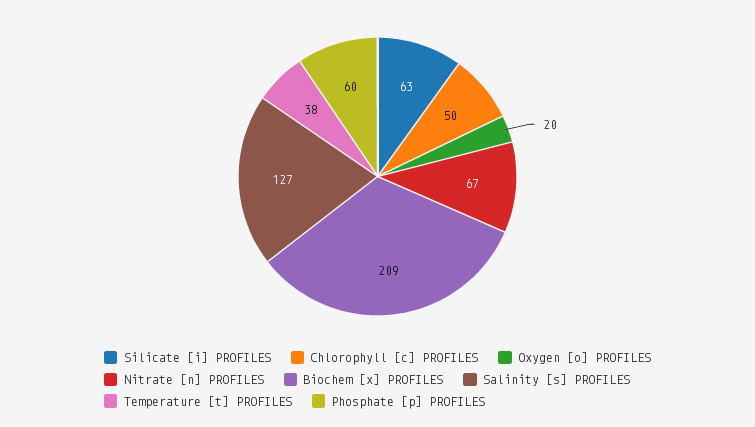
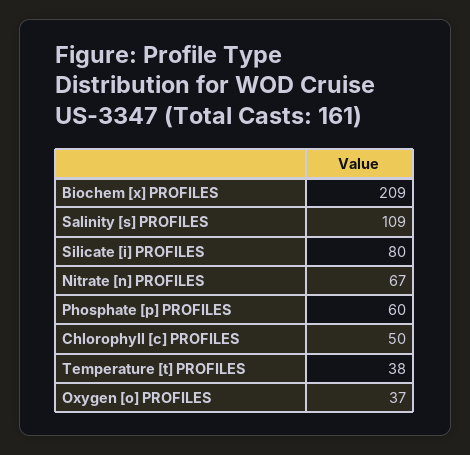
  {
-   "Silicate [i] PROFILES": 63,
+   "Silicate [i] PROFILES": 80,
    "Chlorophyll [c] PROFILES": 50,
-   "Oxygen [o] PROFILES": 20,
+   "Oxygen [o] PROFILES": 37,
    "Nitrate [n] PROFILES": 67,
    "Biochem [x] PROFILES": 209,
-   "Salinity [s] PROFILES": 127,
+   "Salinity [s] PROFILES": 109,
    "Temperature [t] PROFILES": 38,
    "Phosphate [p] PROFILES": 60
  }

